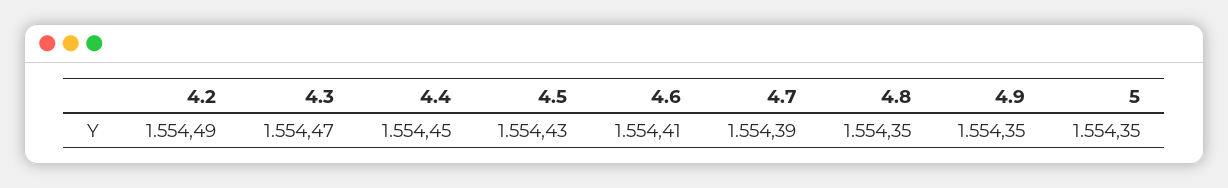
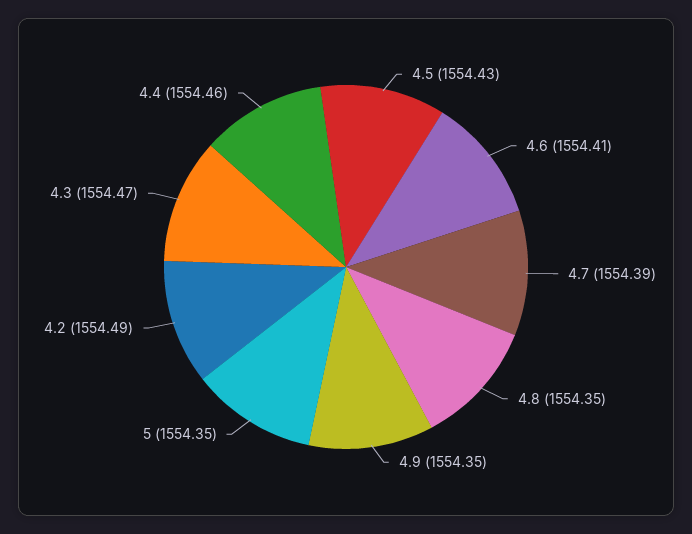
  {
    "4.2": 1554.49,
    "4.3": 1554.47,
-   "4.4": 1554.45,
+   "4.4": 1554.46,
    "4.5": 1554.43,
    "4.6": 1554.41,
    "4.7": 1554.39,
    "4.8": 1554.35,
    "4.9": 1554.35,
    "5": 1554.35
  }

